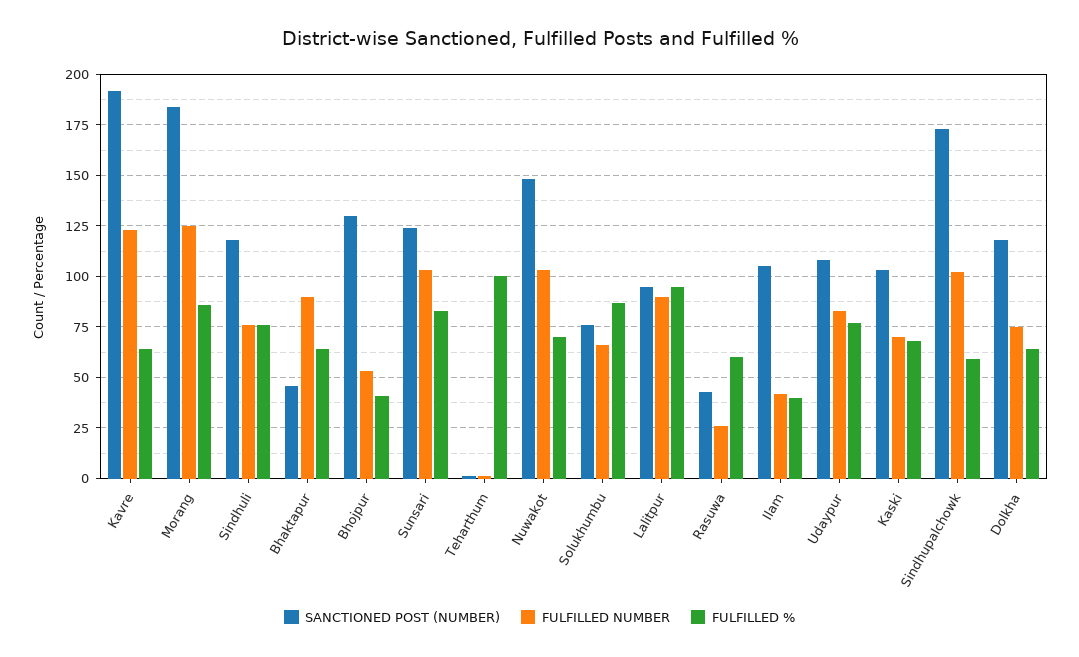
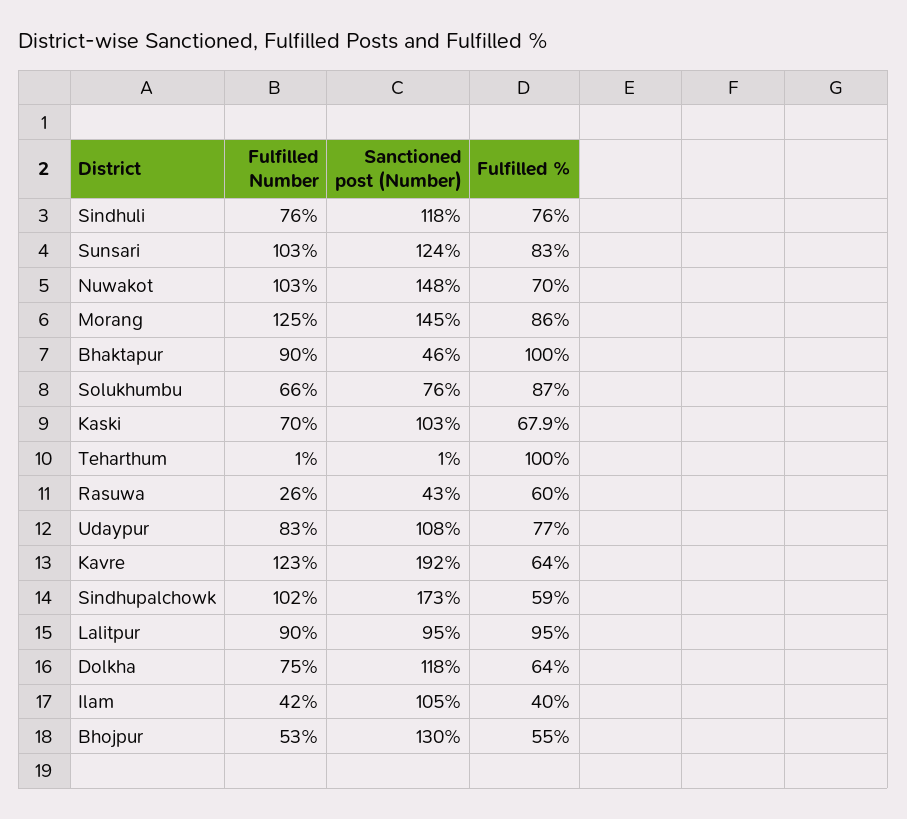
  {
    "SANCTIONED POST (NUMBER)": {
      "Kavre": 192,
-     "Morang": 185,
+     "Morang": 145,
      "Sindhuli": 118,
      "Bhaktapur": 46,
      "Bhojpur": 130,
      "Sunsari": 124,
      "Teharthum": 1,
      "Nuwakot": 148,
      "Solukhumbu": 76,
      "Lalitpur": 95,
      "Rasuwa": 43,
      "Ilam": 105,
      "Udaypur": 108,
      "Kaski": 103,
      "Sindhupalchowk": 173,
      "Dolkha": 118
    },
    "FULFILLED NUMBER": {
      "Kavre": 123,
      "Morang": 125,
      "Sindhuli": 76,
      "Bhaktapur": 90,
      "Bhojpur": 53,
      "Sunsari": 103,
      "Teharthum": 1,
      "Nuwakot": 103,
      "Solukhumbu": 66,
      "Lalitpur": 90,
      "Rasuwa": 26,
      "Ilam": 42,
      "Udaypur": 83,
      "Kaski": 70,
      "Sindhupalchowk": 102,
      "Dolkha": 75
    },
    "FULFILLED %": {
      "Kavre": 64,
      "Morang": 86,
      "Sindhuli": 76,
-     "Bhaktapur": 65,
+     "Bhaktapur": 100,
-     "Bhojpur": 40,
+     "Bhojpur": 55,
      "Sunsari": 83,
      "Teharthum": 100,
      "Nuwakot": 70,
      "Solukhumbu": 87,
      "Lalitpur": 95,
      "Rasuwa": 60,
      "Ilam": 40,
      "Udaypur": 77,
      "Kaski": 67.9,
      "Sindhupalchowk": 59,
      "Dolkha": 64
    }
  }

